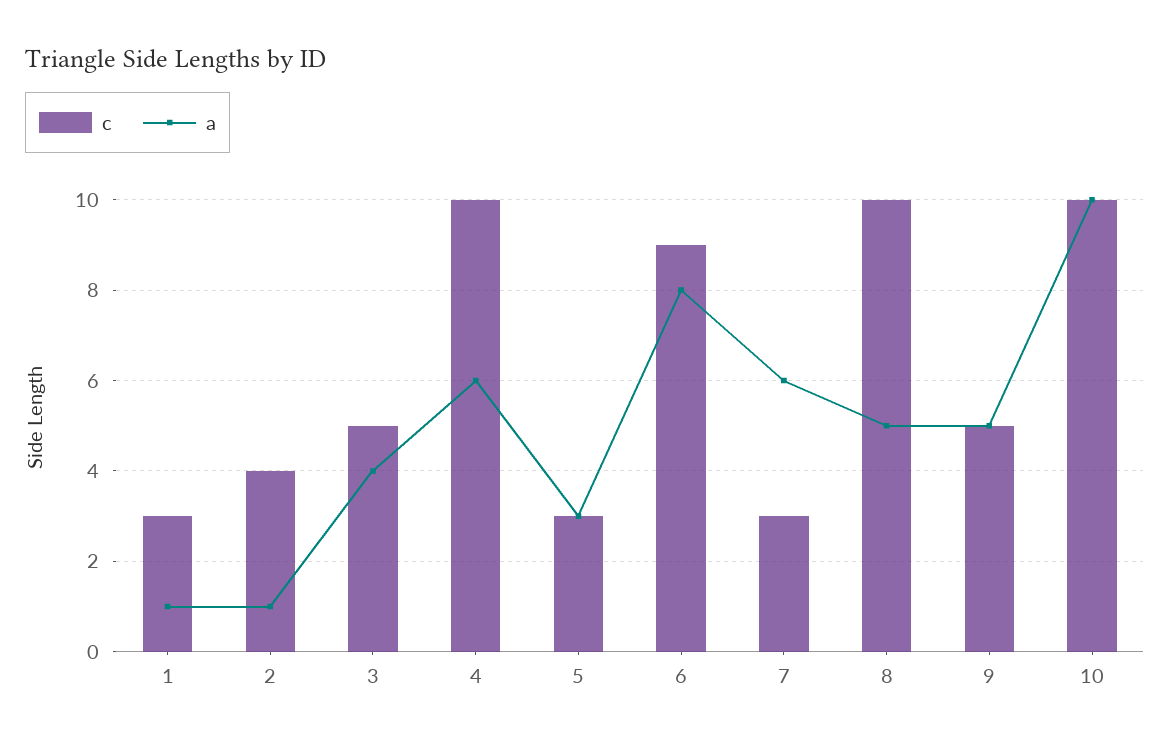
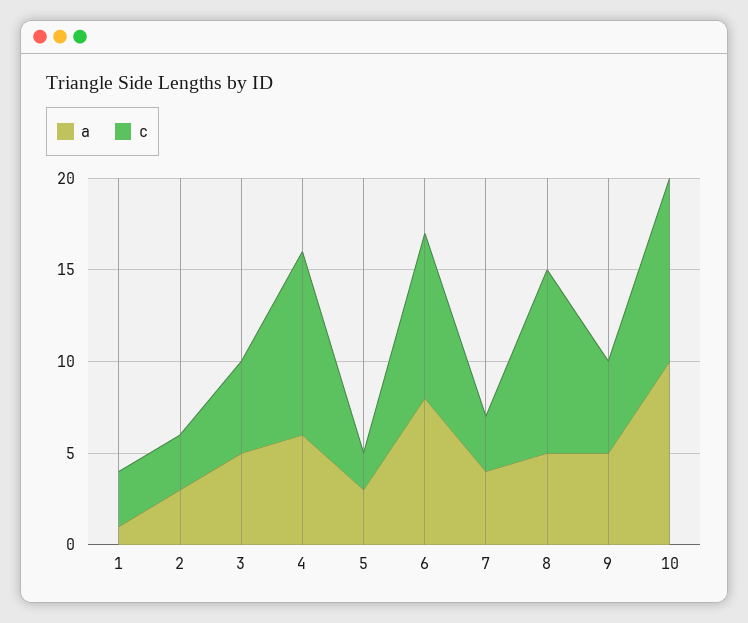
  {
    "c": {
      "1": 3,
-     "2": 4,
+     "2": 3,
      "3": 5,
      "4": 10,
-     "5": 3,
+     "5": 2,
      "6": 9,
      "7": 3,
      "8": 10,
      "9": 5,
      "10": 10
    },
    "a": {
      "1": 1,
-     "2": 1,
+     "2": 3,
-     "3": 4,
+     "3": 5,
      "4": 6,
      "5": 3,
      "6": 8,
-     "7": 6,
+     "7": 4,
      "8": 5,
      "9": 5,
      "10": 10
    }
  }

